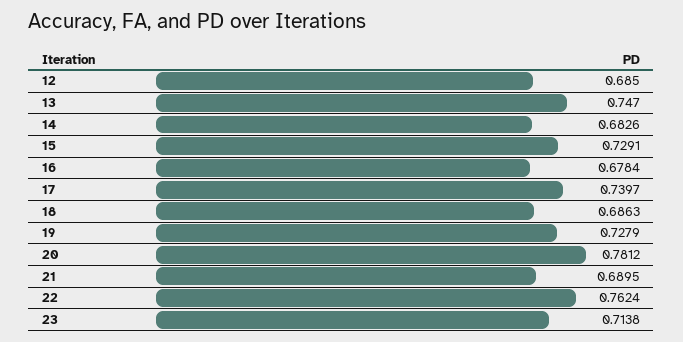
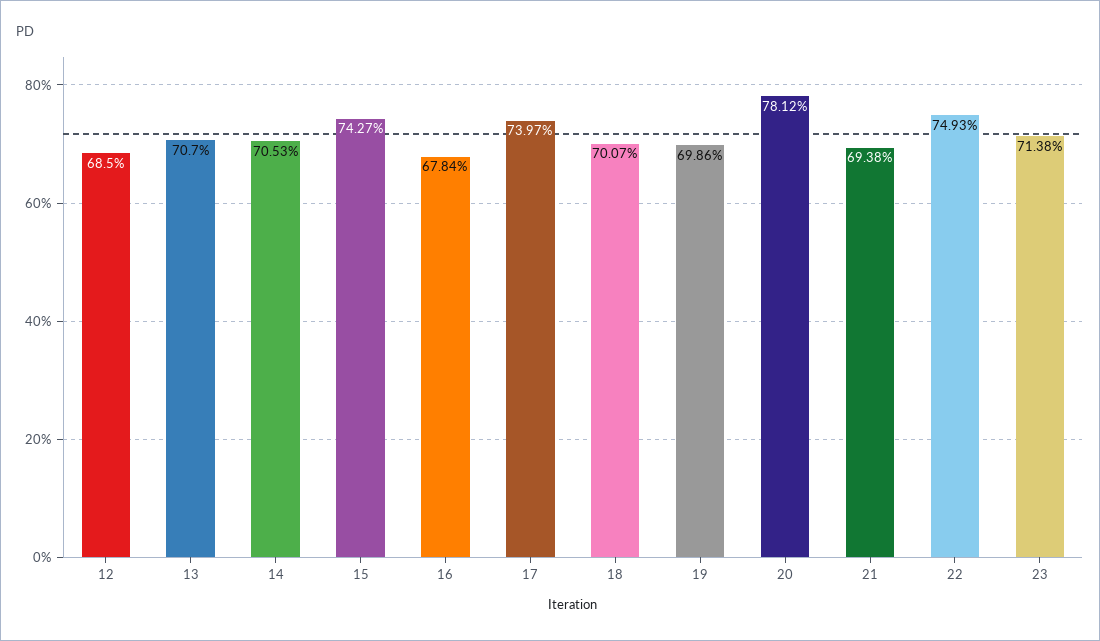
  {
    "12": 0.685,
-   "13": 0.747,
+   "13": 0.707,
-   "14": 0.6826,
+   "14": 0.7053,
-   "15": 0.7291,
+   "15": 0.7427,
    "16": 0.6784,
    "17": 0.7397,
-   "18": 0.6863,
+   "18": 0.7007,
-   "19": 0.7279,
+   "19": 0.6986,
    "20": 0.7812,
-   "21": 0.6895,
+   "21": 0.6938,
-   "22": 0.7624,
+   "22": 0.7493,
    "23": 0.7138
  }

